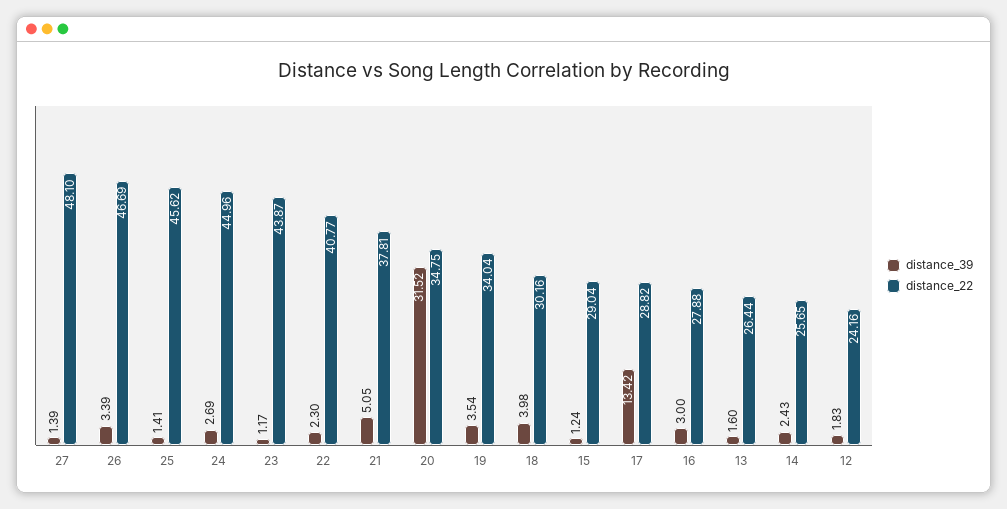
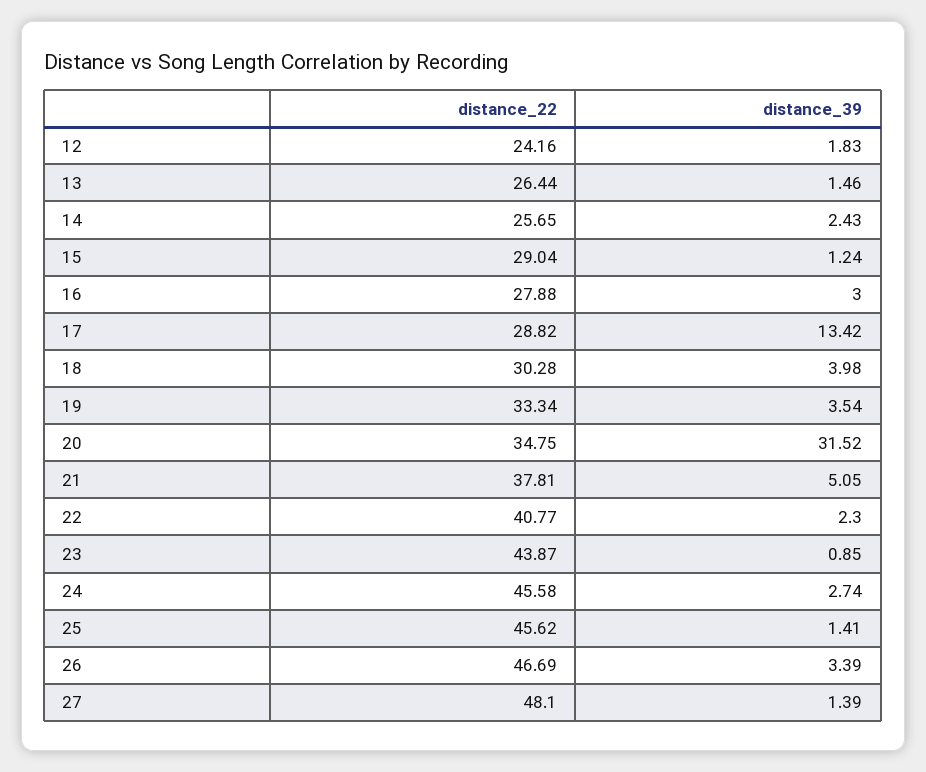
  {
    "distance_39": {
      "27": 1.39,
      "26": 3.39,
      "25": 1.41,
-     "24": 2.69,
+     "24": 2.74,
-     "23": 1.17,
+     "23": 0.85,
      "22": 2.3,
      "21": 5.05,
      "20": 31.52,
      "19": 3.54,
      "18": 3.98,
      "15": 1.24,
      "17": 13.42,
      "16": 3,
-     "13": 1.6,
+     "13": 1.46,
      "14": 2.43,
      "12": 1.83
    },
    "distance_22": {
      "27": 48.1,
      "26": 46.69,
      "25": 45.62,
-     "24": 44.96,
+     "24": 45.58,
      "23": 43.87,
      "22": 40.77,
      "21": 37.81,
      "20": 34.75,
-     "19": 34.04,
+     "19": 33.34,
-     "18": 30.16,
+     "18": 30.28,
      "15": 29.04,
      "17": 28.82,
      "16": 27.88,
      "13": 26.44,
      "14": 25.65,
      "12": 24.16
    }
  }

